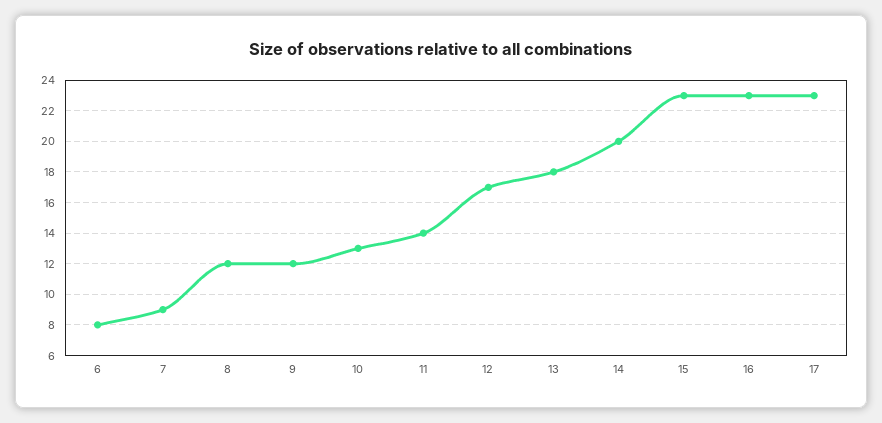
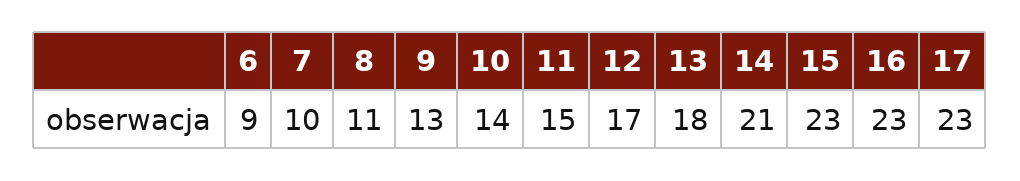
  {
-   "6": 8,
+   "6": 9,
-   "7": 9,
+   "7": 10,
-   "8": 12,
+   "8": 11,
-   "9": 12,
+   "9": 13,
-   "10": 13,
+   "10": 14,
-   "11": 14,
+   "11": 15,
    "12": 17,
    "13": 18,
-   "14": 20,
+   "14": 21,
    "15": 23,
    "16": 23,
    "17": 23
  }

